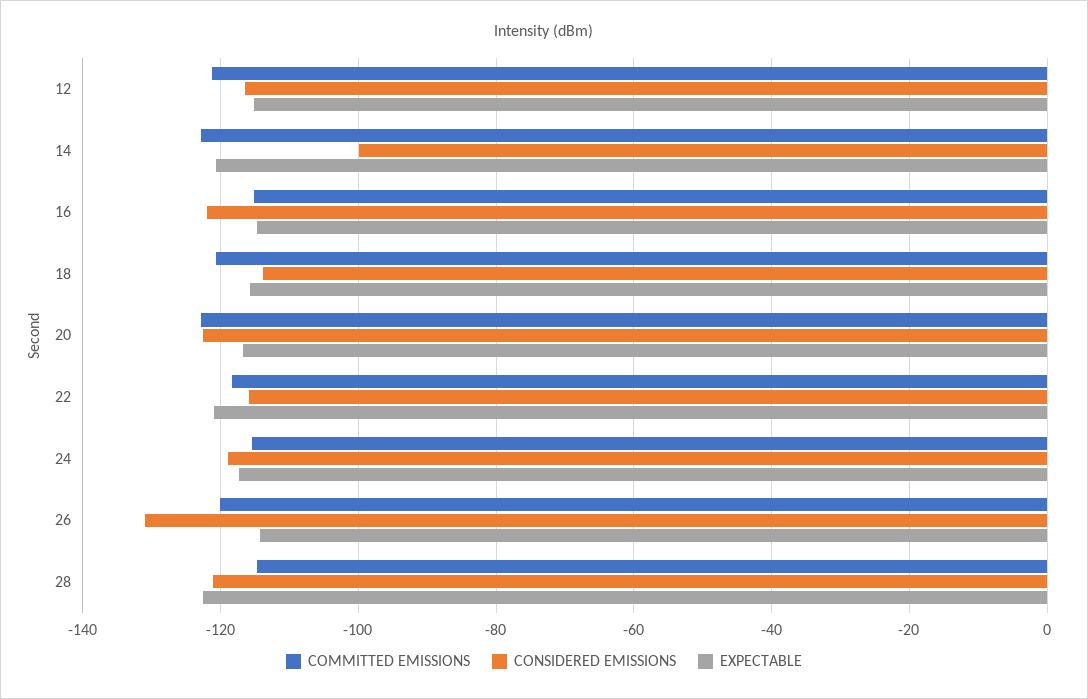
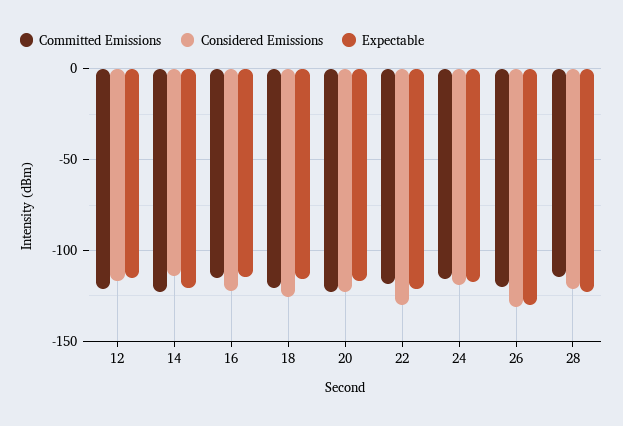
  {
    "COMMITTED EMISSIONS": {
      "12": -122,
      "14": -122,
      "16": -116,
      "18": -120,
      "20": -122,
      "22": -118,
      "24": -116,
      "26": -120,
      "28": -114
    },
    "CONSIDERED EMISSIONS": {
      "12": -116,
-     "14": -100,
+     "14": -115,
      "16": -122,
-     "18": -114,
+     "18": -125,
      "20": -122,
-     "22": -116,
+     "22": -130,
      "24": -118,
      "26": -130,
      "28": -122
    },
    "EXPECTABLE": {
      "12": -116,
      "14": -120,
      "16": -114,
      "18": -116,
      "20": -116,
      "22": -120,
      "24": -118,
-     "26": -114,
+     "26": -130,
      "28": -122
    }
  }

